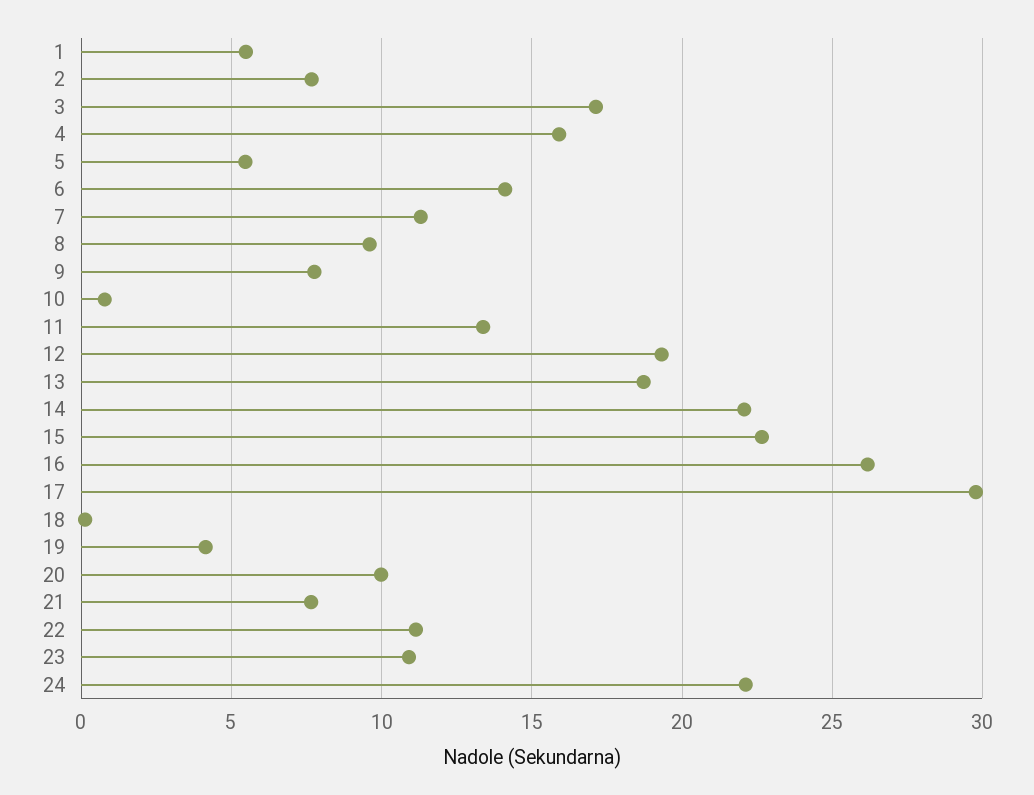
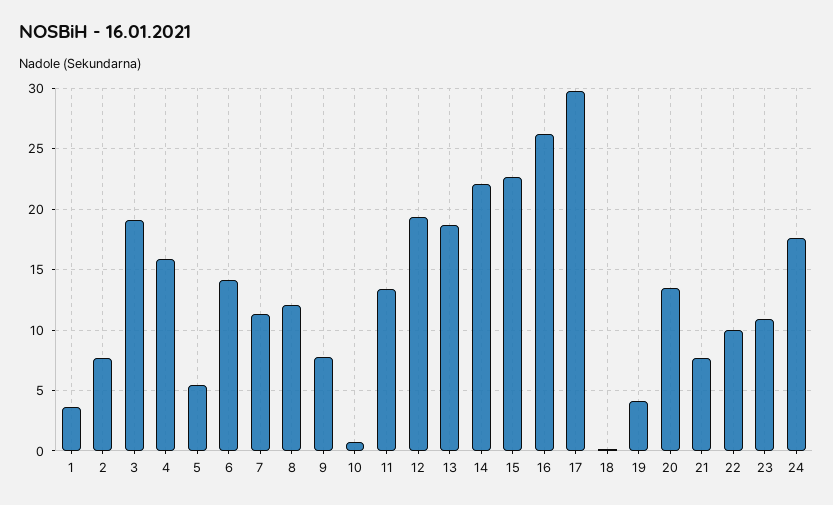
  {
-   "1": 5.5,
+   "1": 3.5,
    "2": 7.5,
-   "3": 17,
+   "3": 19,
    "4": 16,
    "5": 5.5,
    "6": 14,
    "7": 11.5,
-   "8": 9.5,
+   "8": 12,
    "9": 8,
    "10": 1,
    "11": 13.5,
    "12": 19.5,
    "13": 18.5,
    "14": 22,
    "15": 22.5,
    "16": 26,
    "17": 30,
    "18": 0,
    "19": 4,
-   "20": 10,
+   "20": 13.5,
    "21": 7.5,
-   "22": 11,
+   "22": 10,
    "23": 11,
-   "24": 22
+   "24": 17.5
  }

